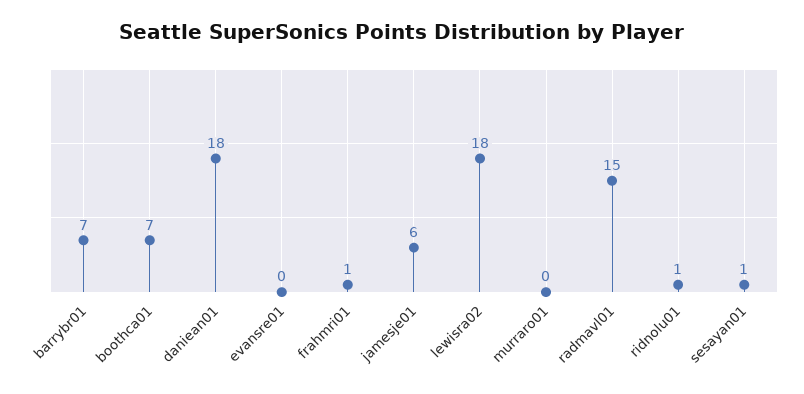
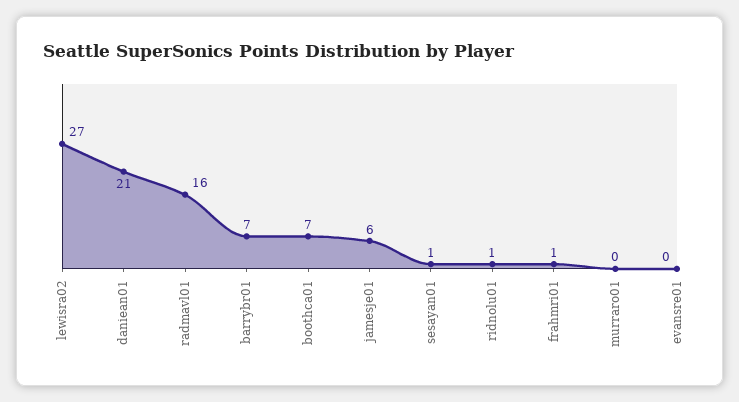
  {
    "barrybr01": 7,
    "boothca01": 7,
-   "daniean01": 18,
+   "daniean01": 21,
    "evansre01": 0,
    "frahmri01": 1,
    "jamesje01": 6,
-   "lewisra02": 18,
+   "lewisra02": 27,
    "murraro01": 0,
-   "radmavl01": 15,
+   "radmavl01": 16,
    "ridnolu01": 1,
    "sesayan01": 1
  }

